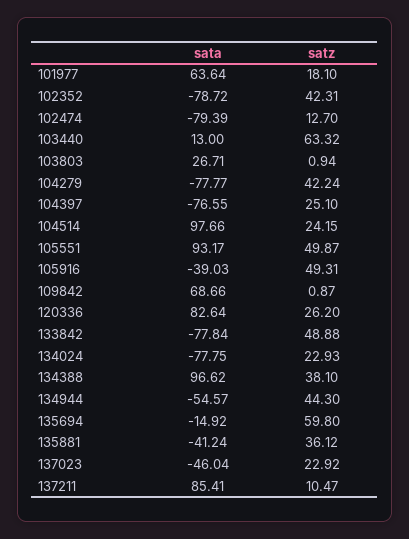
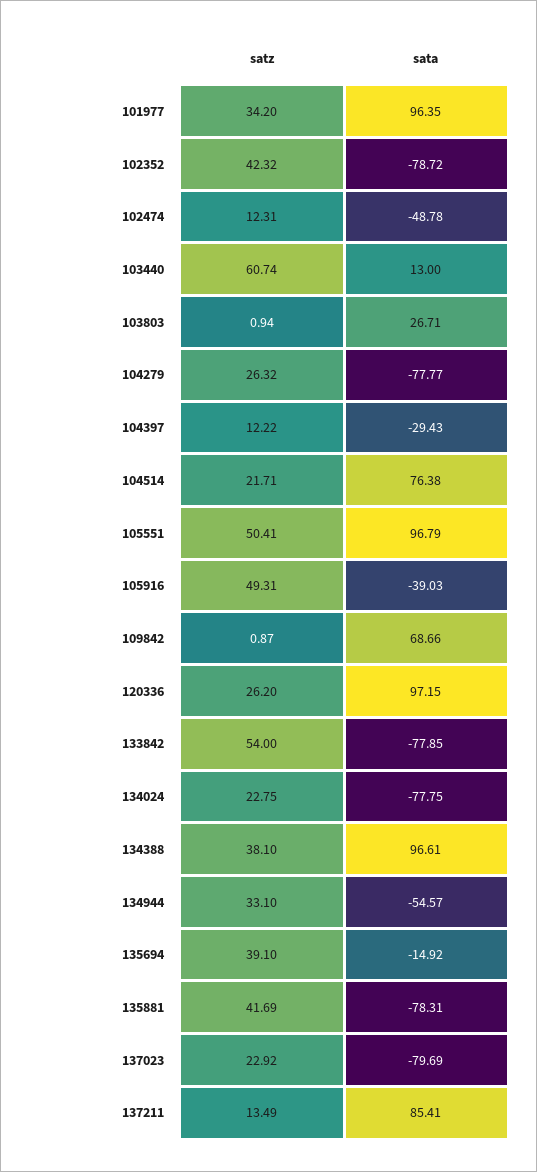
  {
    "sata": {
-     "101977": 63.64,
+     "101977": 96.35,
      "102352": -78.72,
-     "102474": -79.39,
+     "102474": -48.78,
      "103440": 13,
      "103803": 26.71,
      "104279": -77.77,
-     "104397": -76.55,
+     "104397": -29.43,
-     "104514": 97.66,
+     "104514": 76.38,
-     "105551": 93.17,
+     "105551": 96.79,
      "105916": -39.03,
      "109842": 68.66,
-     "120336": 82.64,
+     "120336": 97.15,
-     "133842": -77.84,
+     "133842": -77.85,
      "134024": -77.75,
-     "134388": 96.62,
+     "134388": 96.61,
      "134944": -54.57,
      "135694": -14.92,
-     "135881": -41.24,
+     "135881": -78.31,
-     "137023": -46.04,
+     "137023": -79.69,
      "137211": 85.41
    },
    "satz": {
-     "101977": 18.1,
+     "101977": 34.2,
-     "102352": 42.31,
+     "102352": 42.32,
-     "102474": 12.7,
+     "102474": 12.31,
-     "103440": 63.32,
+     "103440": 60.74,
      "103803": 0.94,
-     "104279": 42.24,
+     "104279": 26.32,
-     "104397": 25.1,
+     "104397": 12.22,
-     "104514": 24.15,
+     "104514": 21.71,
-     "105551": 49.87,
+     "105551": 50.41,
      "105916": 49.31,
      "109842": 0.87,
      "120336": 26.2,
-     "133842": 48.88,
+     "133842": 54,
-     "134024": 22.93,
+     "134024": 22.75,
      "134388": 38.1,
-     "134944": 44.3,
+     "134944": 33.1,
-     "135694": 59.8,
+     "135694": 39.1,
-     "135881": 36.12,
+     "135881": 41.69,
      "137023": 22.92,
-     "137211": 10.47
+     "137211": 13.49
    }
  }

